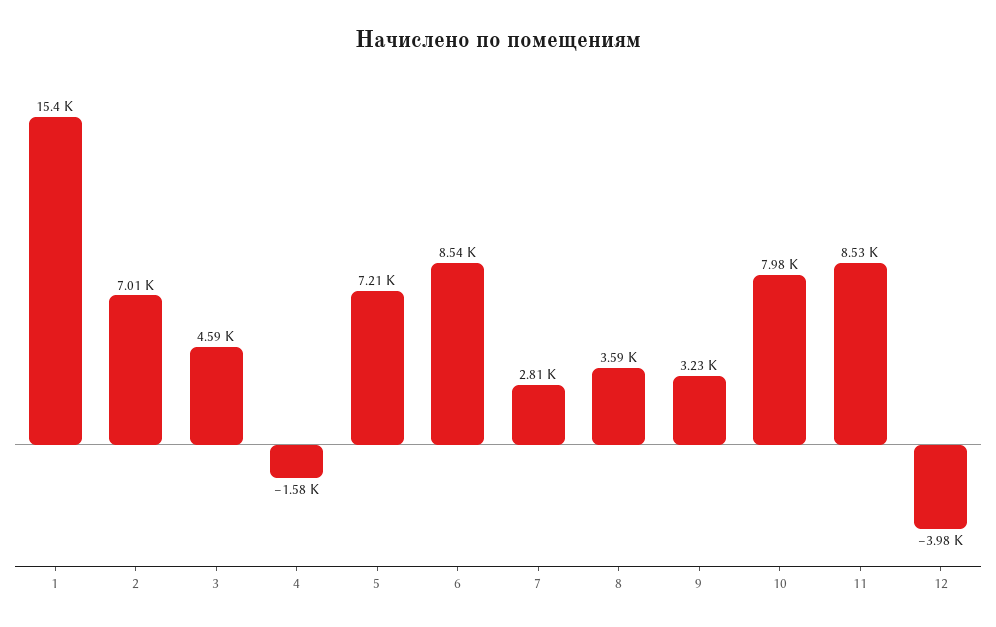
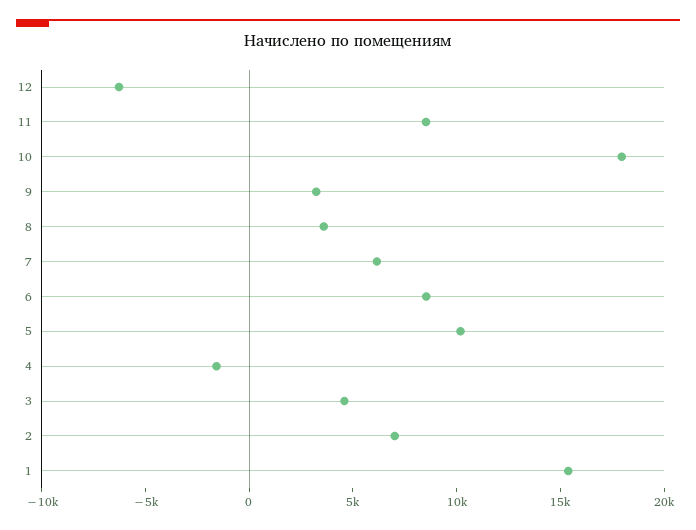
  {
    "1": 15400,
    "2": 7010,
    "3": 4590,
    "4": -1580,
-   "5": 7210,
+   "5": 10000,
    "6": 8540,
-   "7": 2810,
+   "7": 6000,
    "8": 3590,
    "9": 3230,
-   "10": 7980,
+   "10": 18000,
    "11": 8530,
-   "12": -3980
+   "12": -6000
  }

